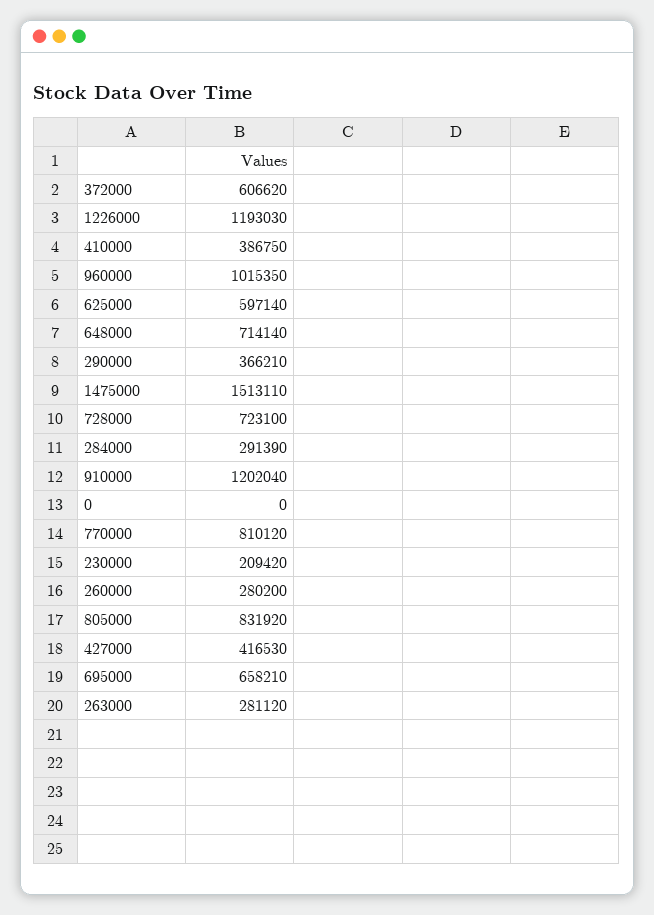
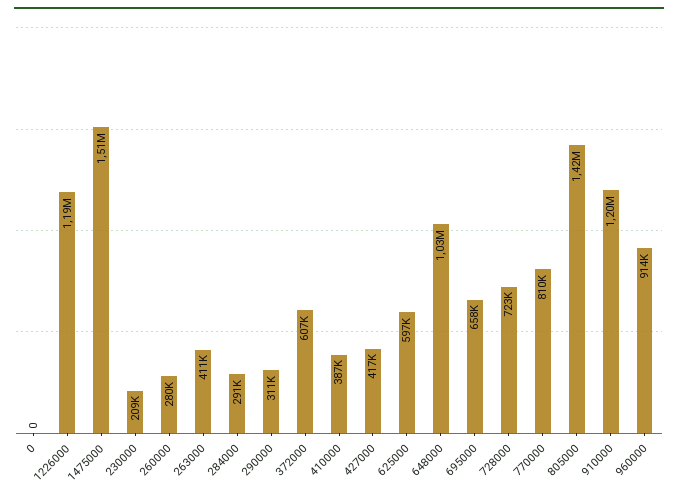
  {
    "372000": 606620,
    "1226000": 1193030,
    "410000": 386750,
-   "960000": 1015350,
+   "960000": 914000,
    "625000": 597140,
-   "648000": 714140,
+   "648000": 1030000,
-   "290000": 366210,
+   "290000": 311000,
    "1475000": 1513110,
    "728000": 723100,
    "284000": 291390,
    "910000": 1202040,
    "0": 0,
    "770000": 810120,
    "230000": 209420,
    "260000": 280200,
-   "805000": 831920,
+   "805000": 1420000,
    "427000": 416530,
    "695000": 658210,
-   "263000": 281120
+   "263000": 411000
  }

